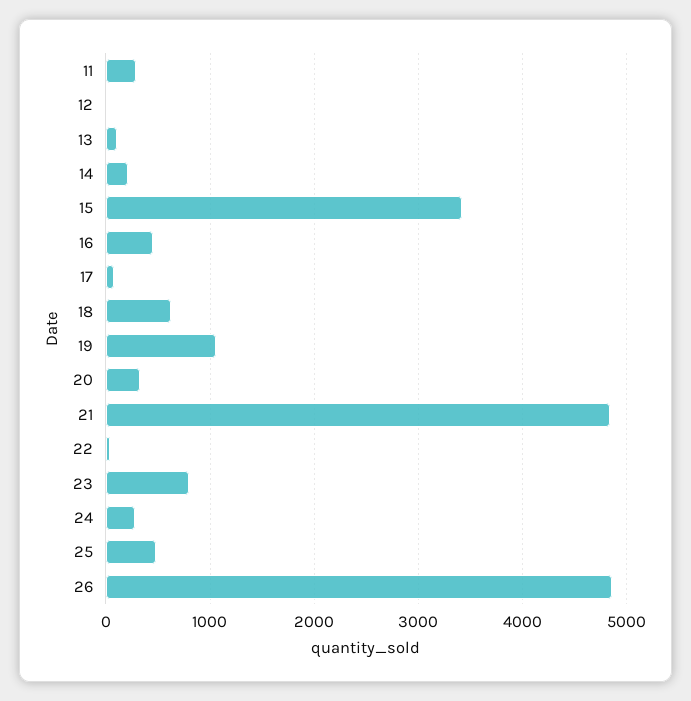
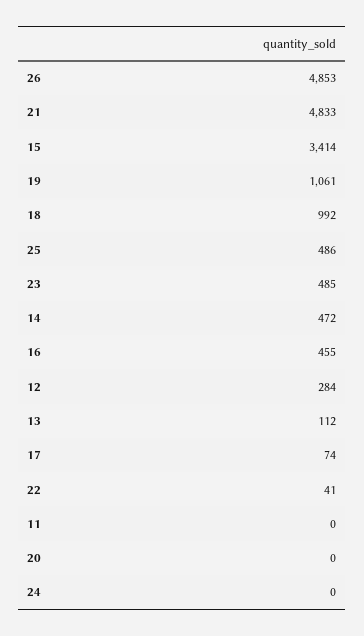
  {
-   "11": 300,
+   "11": 0,
-   "12": 0,
+   "12": 284,
    "13": 112,
-   "14": 200,
+   "14": 472,
    "15": 3414,
    "16": 455,
    "17": 74,
-   "18": 600,
+   "18": 992,
    "19": 1061,
-   "20": 300,
+   "20": 0,
    "21": 4833,
    "22": 41,
-   "23": 800,
+   "23": 485,
-   "24": 300,
+   "24": 0,
    "25": 486,
    "26": 4853
  }

